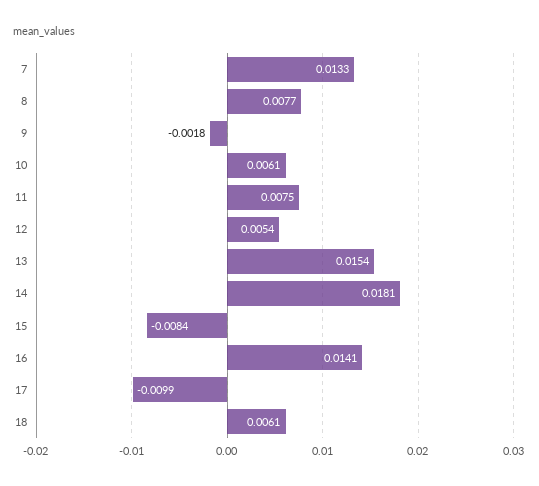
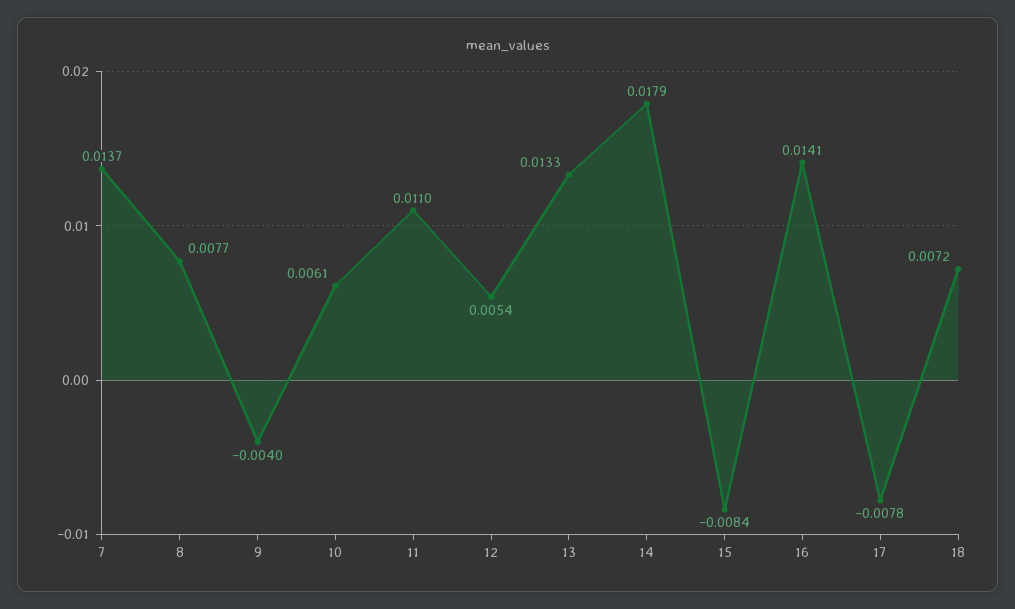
  {
-   "7": 0.0133,
+   "7": 0.0137,
    "8": 0.0077,
-   "9": -0.0018,
+   "9": -0.004,
    "10": 0.0061,
-   "11": 0.0075,
+   "11": 0.011,
    "12": 0.0054,
-   "13": 0.0154,
+   "13": 0.0133,
-   "14": 0.0181,
+   "14": 0.0179,
    "15": -0.0084,
    "16": 0.0141,
-   "17": -0.0099,
+   "17": -0.0078,
-   "18": 0.0061
+   "18": 0.0072
  }

